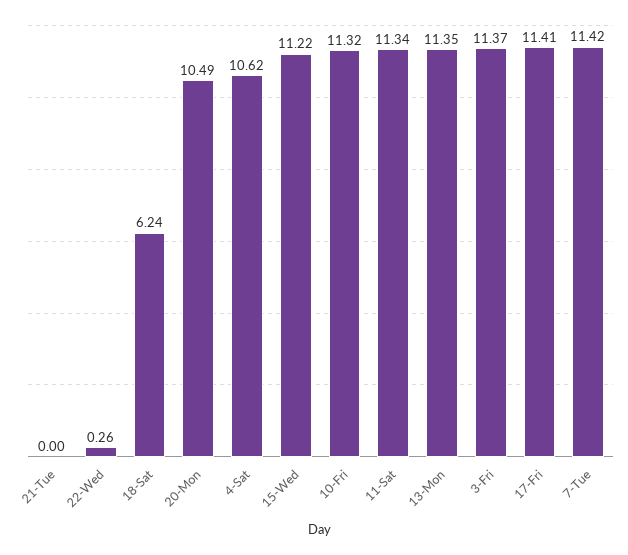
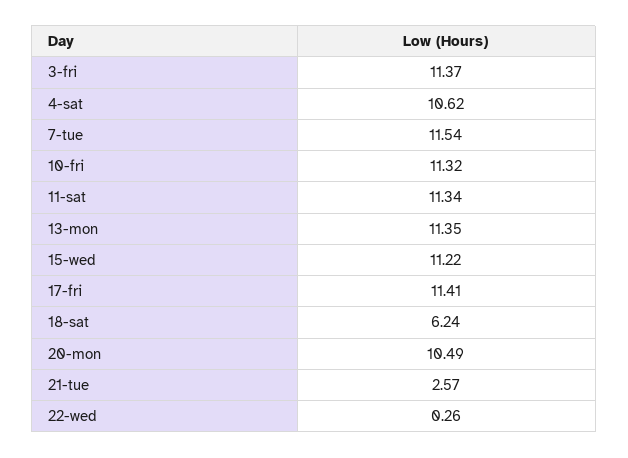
  {
-   "21-Tue": 0,
+   "21-Tue": 2.57,
    "22-Wed": 0.26,
    "18-Sat": 6.24,
    "20-Mon": 10.49,
    "4-Sat": 10.62,
    "15-Wed": 11.22,
    "10-Fri": 11.32,
    "11-Sat": 11.34,
    "13-Mon": 11.35,
    "3-Fri": 11.37,
    "17-Fri": 11.41,
-   "7-Tue": 11.42
+   "7-Tue": 11.54
  }

